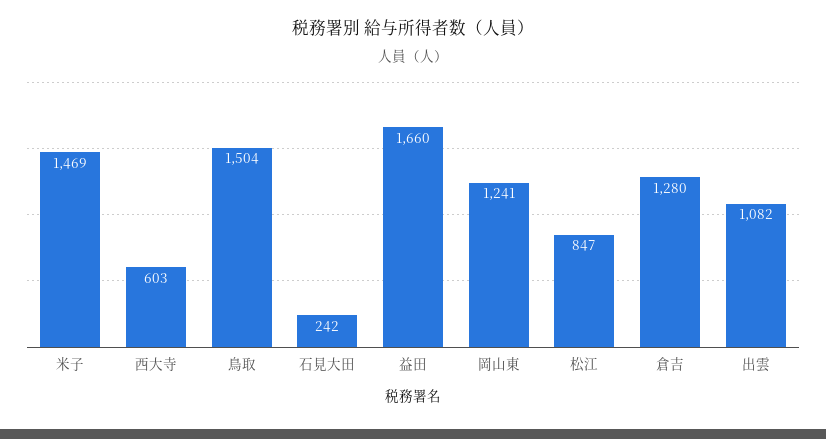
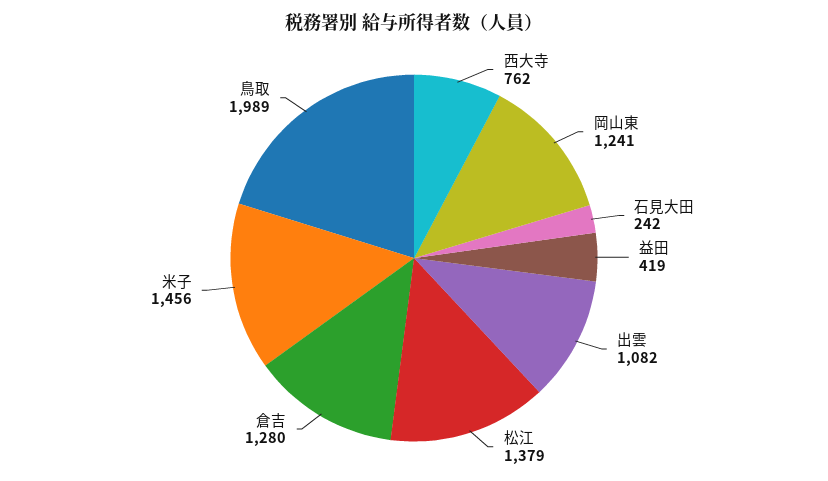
  {
-   "米子": 1469,
+   "米子": 1456,
-   "西大寺": 603,
+   "西大寺": 762,
-   "鳥取": 1504,
+   "鳥取": 1989,
    "石見大田": 242,
-   "益田": 1660,
+   "益田": 419,
    "岡山東": 1241,
-   "松江": 847,
+   "松江": 1379,
    "倉吉": 1280,
    "出雲": 1082
  }

